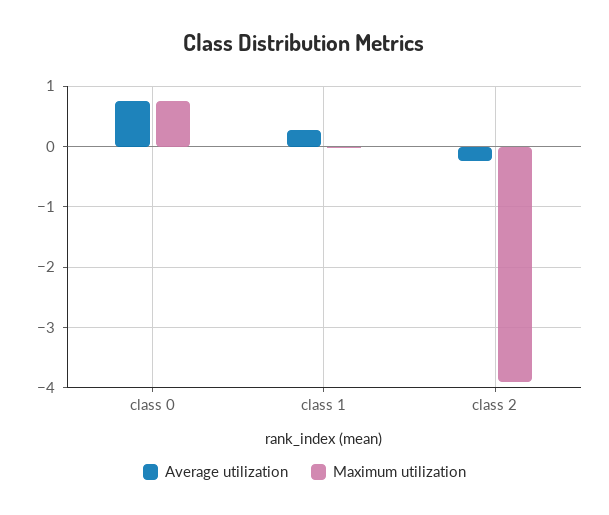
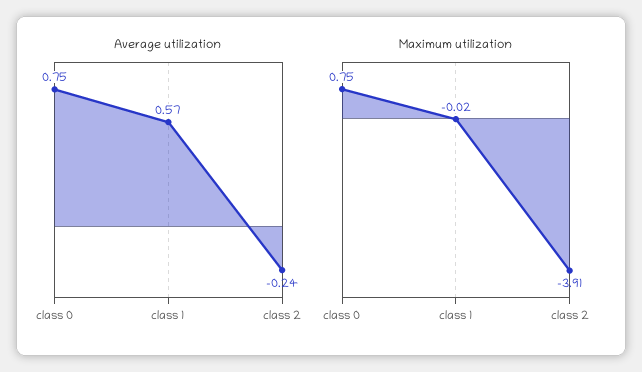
  {
    "Average utilization": {
      "class 0": 0.75,
-     "class 1": 0.3,
+     "class 1": 0.57,
      "class 2": -0.24
    },
    "Maximum utilization": {
      "class 0": 0.75,
      "class 1": -0.02,
      "class 2": -3.91
    }
  }

